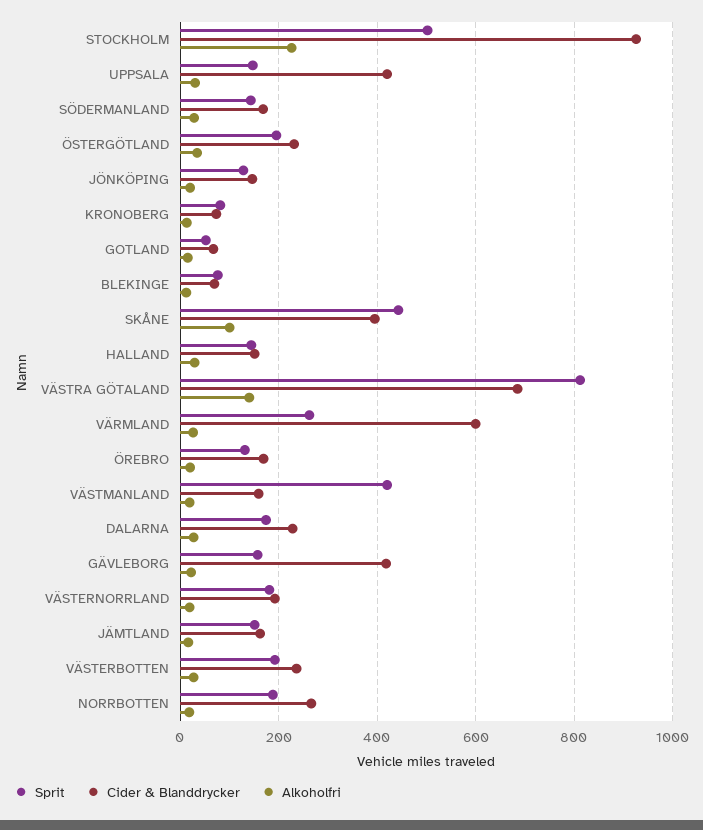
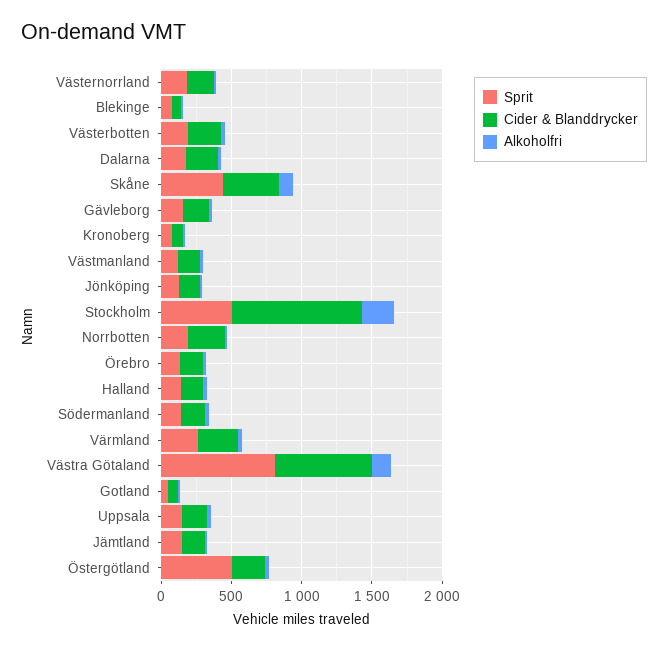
  {
    "Sprit": {
      "STOCKHOLM": 500,
      "UPPSALA": 140,
      "SÖDERMANLAND": 140,
-     "ÖSTERGÖTLAND": 200,
+     "ÖSTERGÖTLAND": 500,
      "JÖNKÖPING": 120,
      "KRONOBERG": 80,
      "GOTLAND": 60,
      "BLEKINGE": 80,
      "SKÅNE": 440,
      "HALLAND": 140,
      "VÄSTRA GÖTALAND": 820,
      "VÄRMLAND": 260,
      "ÖREBRO": 140,
-     "VÄSTMANLAND": 420,
+     "VÄSTMANLAND": 100,
      "DALARNA": 180,
      "GÄVLEBORG": 160,
      "VÄSTERNORRLAND": 180,
      "JÄMTLAND": 160,
      "VÄSTERBOTTEN": 200,
      "NORRBOTTEN": 180
    },
    "Cider & Blanddrycker": {
      "STOCKHOLM": 920,
-     "UPPSALA": 420,
+     "UPPSALA": 200,
      "SÖDERMANLAND": 160,
      "ÖSTERGÖTLAND": 240,
      "JÖNKÖPING": 140,
      "KRONOBERG": 80,
      "GOTLAND": 60,
      "BLEKINGE": 60,
      "SKÅNE": 400,
      "HALLAND": 160,
      "VÄSTRA GÖTALAND": 680,
-     "VÄRMLAND": 600,
+     "VÄRMLAND": 300,
      "ÖREBRO": 160,
      "VÄSTMANLAND": 160,
      "DALARNA": 220,
-     "GÄVLEBORG": 420,
+     "GÄVLEBORG": 200,
      "VÄSTERNORRLAND": 200,
      "JÄMTLAND": 160,
      "VÄSTERBOTTEN": 240,
      "NORRBOTTEN": 260
    },
    "Alkoholfri": {
      "STOCKHOLM": 220,
      "UPPSALA": 40,
      "SÖDERMANLAND": 20,
      "ÖSTERGÖTLAND": 40,
      "JÖNKÖPING": 20,
      "KRONOBERG": 20,
      "GOTLAND": 20,
      "BLEKINGE": 20,
      "SKÅNE": 100,
      "HALLAND": 20,
      "VÄSTRA GÖTALAND": 140,
      "VÄRMLAND": 20,
      "ÖREBRO": 20,
      "VÄSTMANLAND": 20,
      "DALARNA": 20,
      "GÄVLEBORG": 20,
      "VÄSTERNORRLAND": 20,
      "JÄMTLAND": 20,
      "VÄSTERBOTTEN": 20,
      "NORRBOTTEN": 20
    }
  }

